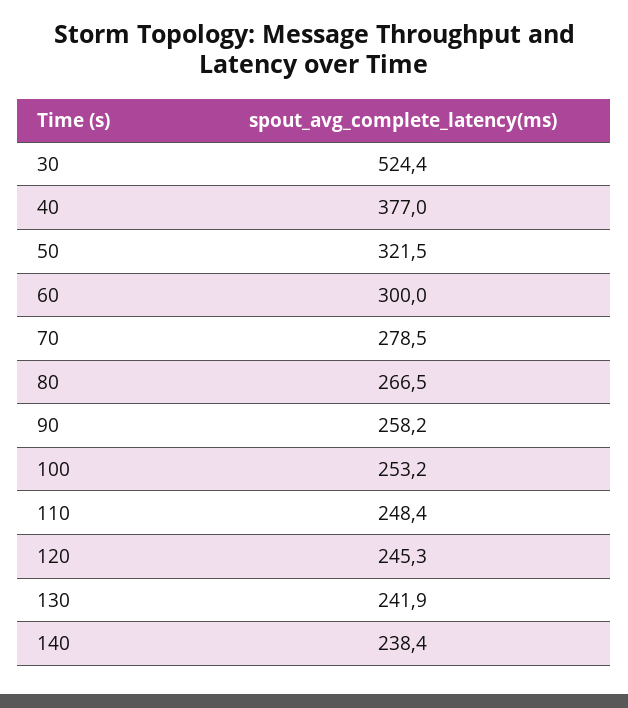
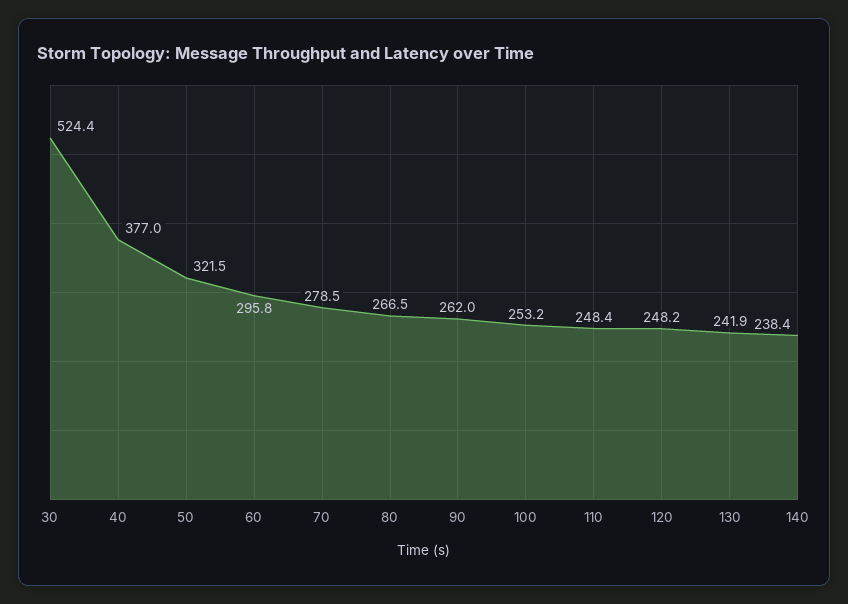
  {
    "30": 524.4,
    "40": 377,
    "50": 321.5,
-   "60": 300,
+   "60": 295.8,
    "70": 278.5,
    "80": 266.5,
-   "90": 258.2,
+   "90": 262,
    "100": 253.2,
    "110": 248.4,
-   "120": 245.3,
+   "120": 248.2,
    "130": 241.9,
    "140": 238.4
  }

